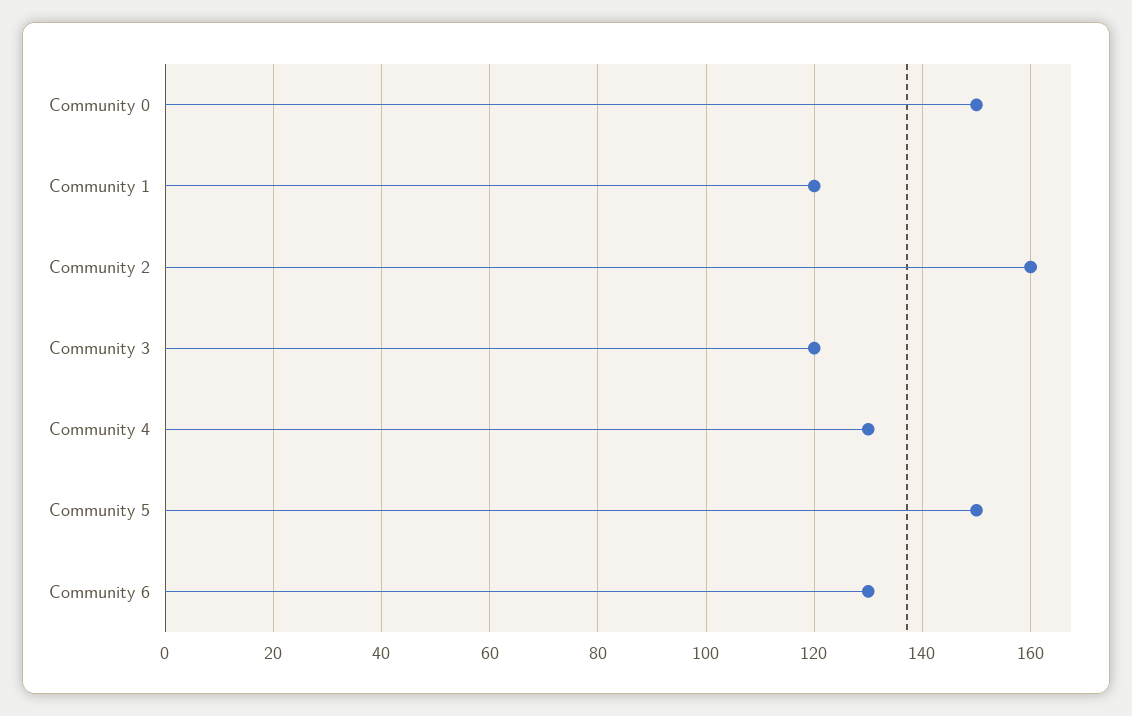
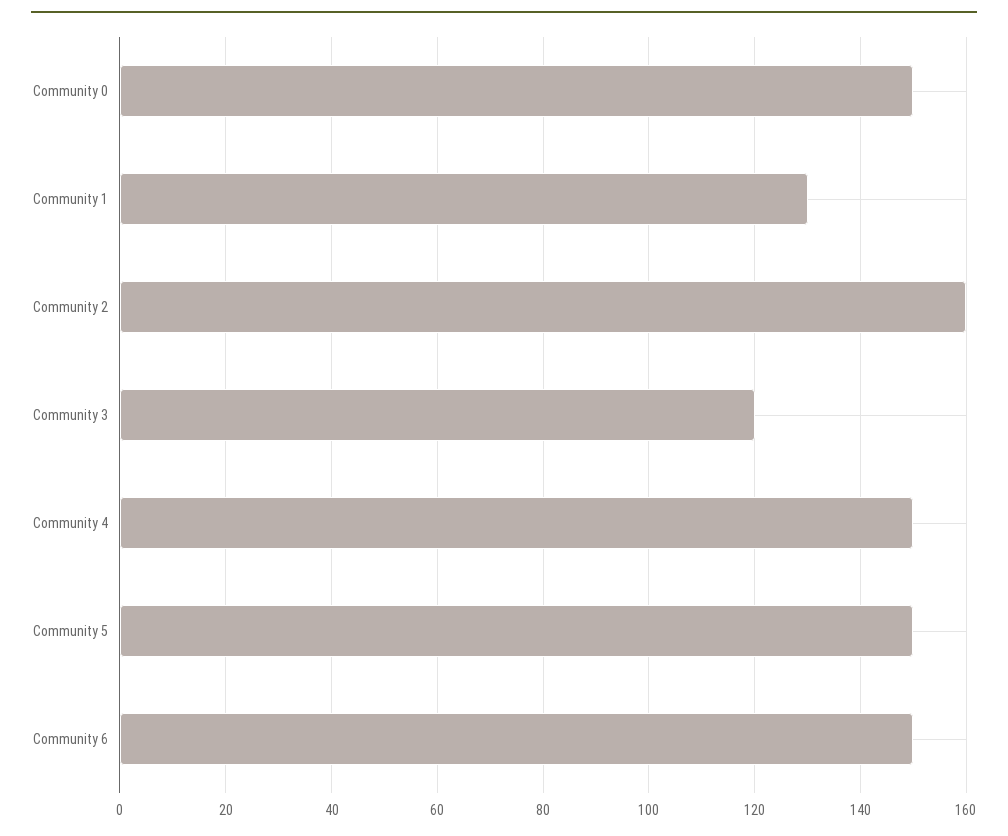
  {
    "Community 0": 150,
-   "Community 1": 120,
+   "Community 1": 130,
    "Community 2": 160,
    "Community 3": 120,
-   "Community 4": 130,
+   "Community 4": 150,
    "Community 5": 150,
-   "Community 6": 130
+   "Community 6": 150
  }

